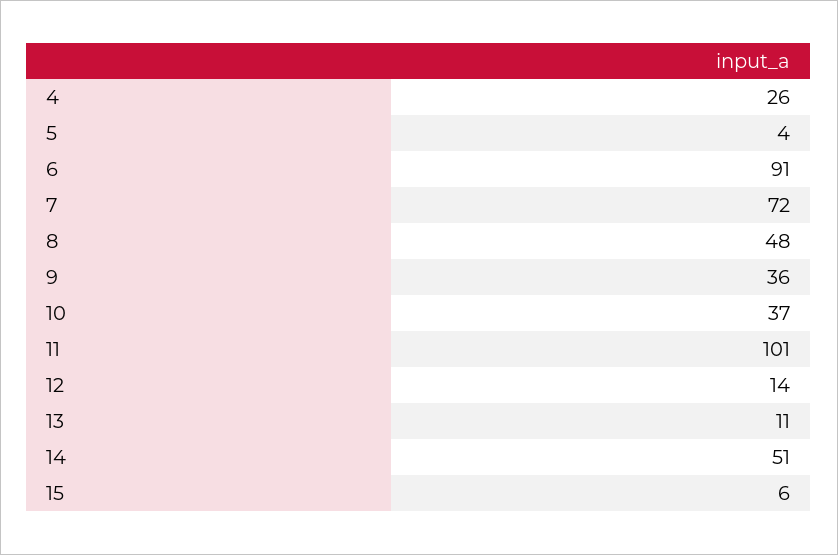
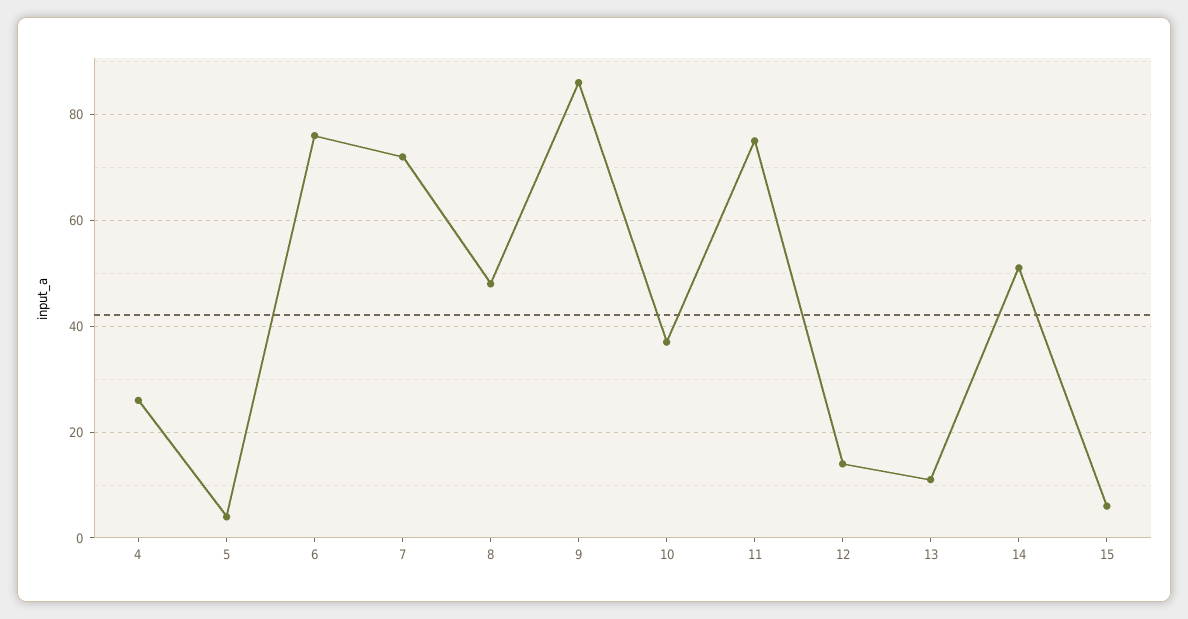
  {
    "4": 26,
    "5": 4,
-   "6": 91,
+   "6": 75,
    "7": 72,
    "8": 48,
-   "9": 36,
+   "9": 85,
    "10": 37,
-   "11": 101,
+   "11": 75,
    "12": 14,
    "13": 11,
    "14": 51,
    "15": 6
  }

